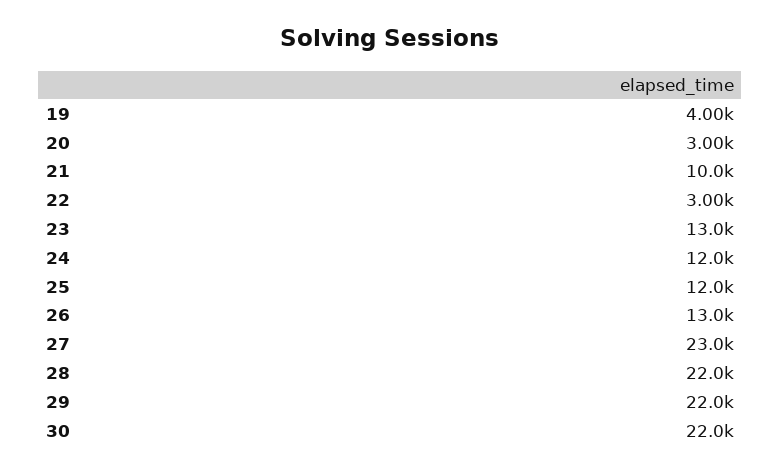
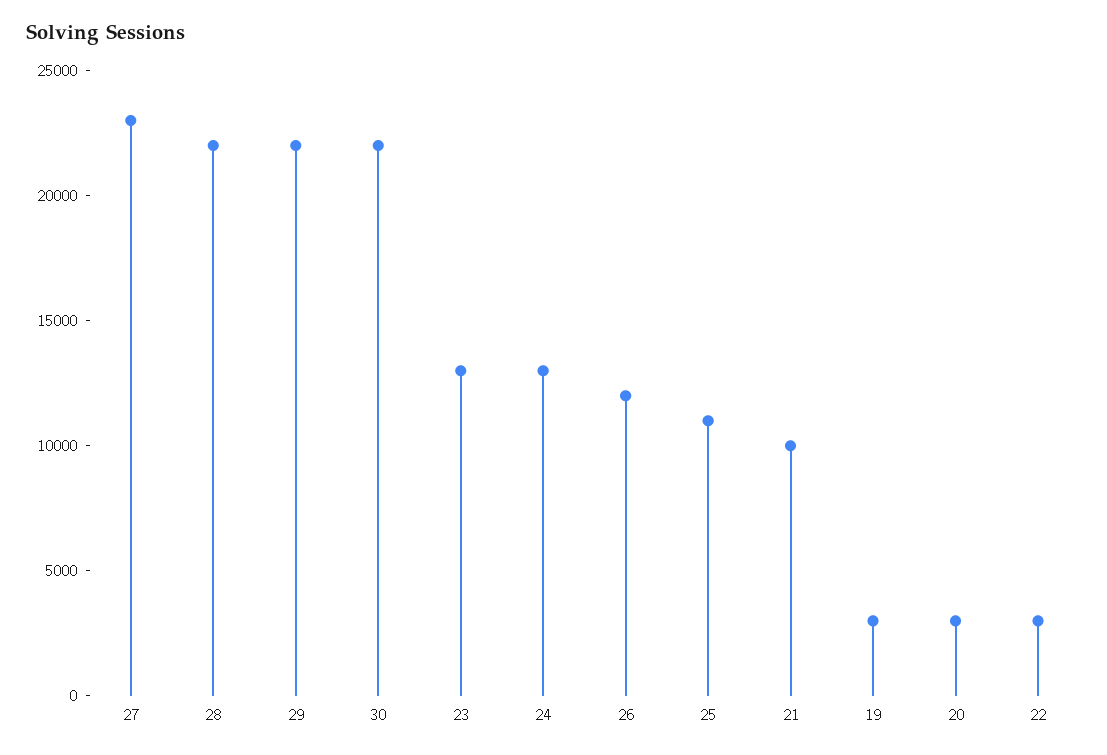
  {
-   "19": 4000,
+   "19": 3000,
    "20": 3000,
    "21": 10000,
    "22": 3000,
    "23": 13000,
-   "24": 12000,
+   "24": 13000,
-   "25": 12000,
+   "25": 11000,
-   "26": 13000,
+   "26": 12000,
    "27": 23000,
    "28": 22000,
    "29": 22000,
    "30": 22000
  }

